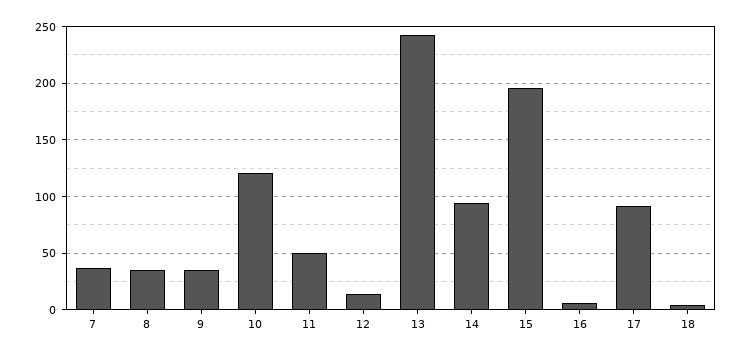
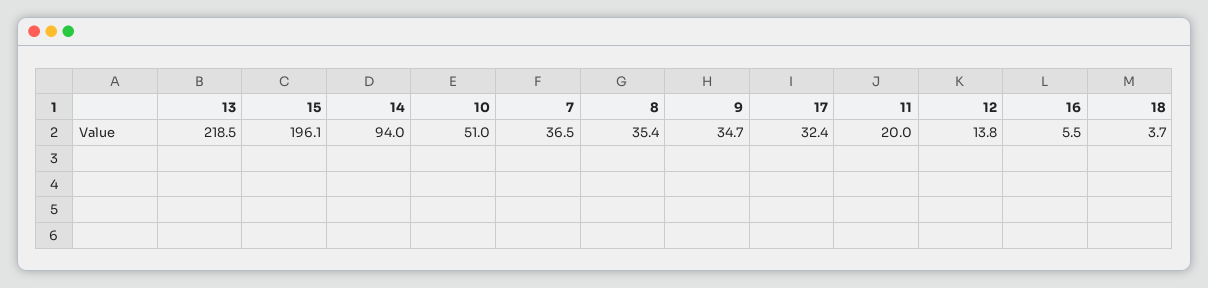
  {
    "7": 36.5,
    "8": 35.4,
    "9": 34.7,
-   "10": 120,
+   "10": 51,
-   "11": 50,
+   "11": 20,
    "12": 13.8,
-   "13": 240,
+   "13": 218.5,
    "14": 94,
    "15": 196.1,
    "16": 5.5,
-   "17": 90,
+   "17": 32.4,
    "18": 3.7
  }

